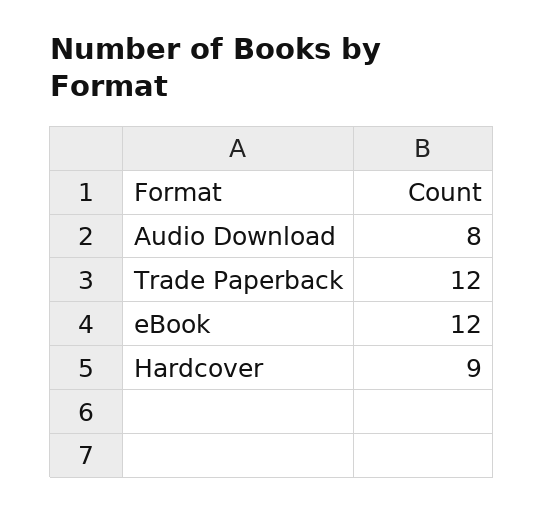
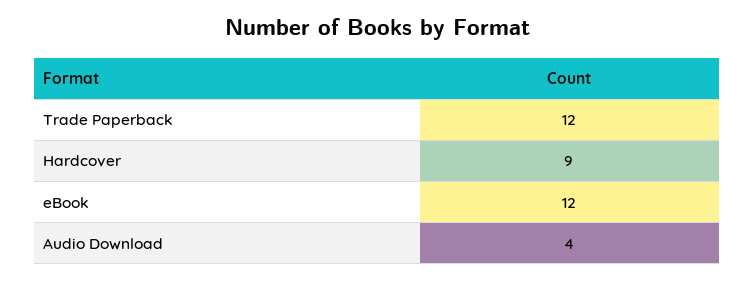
  {
-   "Audio Download": 8,
+   "Audio Download": 4,
    "Trade Paperback": 12,
    "eBook": 12,
    "Hardcover": 9
  }

